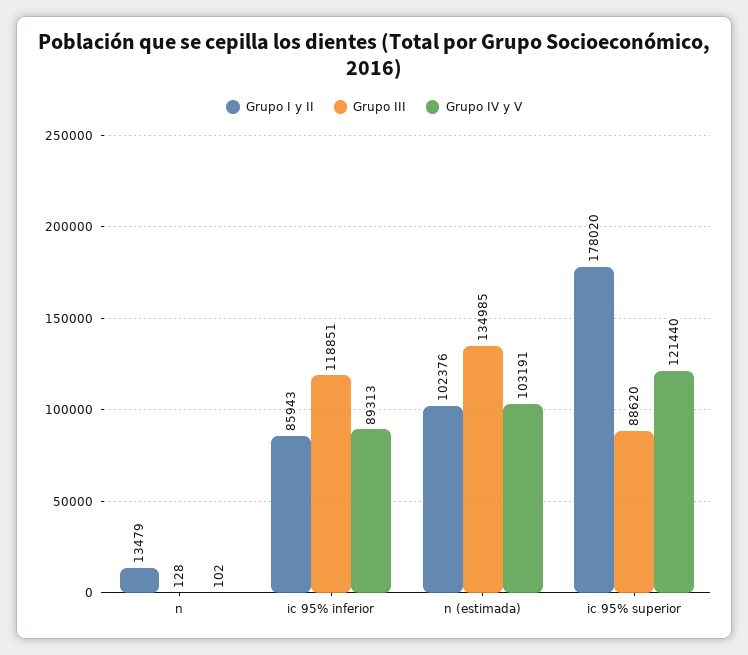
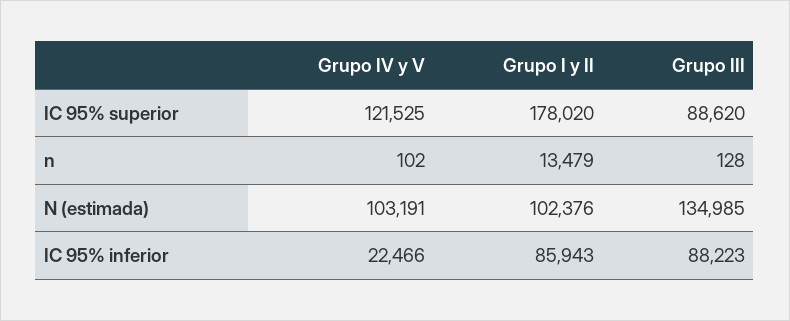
  {
    "Grupo I y II": {
      "n": 13479,
      "ic 95% inferior": 85943,
      "n (estimada)": 102376,
      "ic 95% superior": 178020
    },
    "Grupo III": {
      "n": 128,
-     "ic 95% inferior": 118851,
+     "ic 95% inferior": 88223,
      "n (estimada)": 134985,
      "ic 95% superior": 88620
    },
    "Grupo IV y V": {
      "n": 102,
-     "ic 95% inferior": 89313,
+     "ic 95% inferior": 22466,
      "n (estimada)": 103191,
-     "ic 95% superior": 121440
+     "ic 95% superior": 121525
    }
  }

